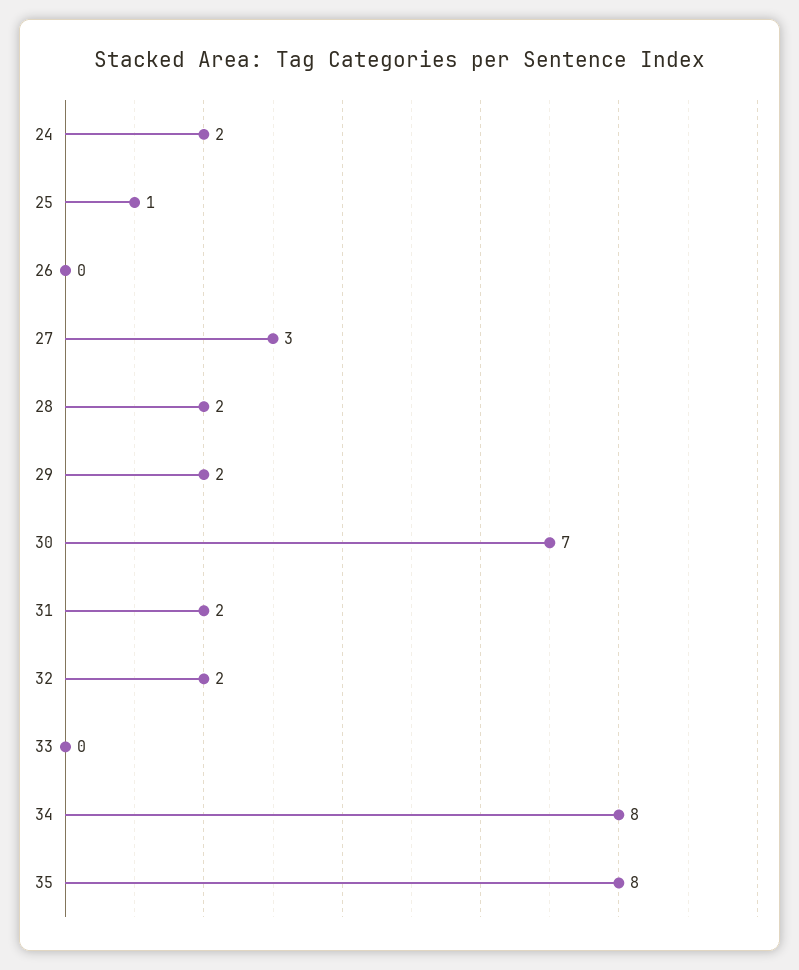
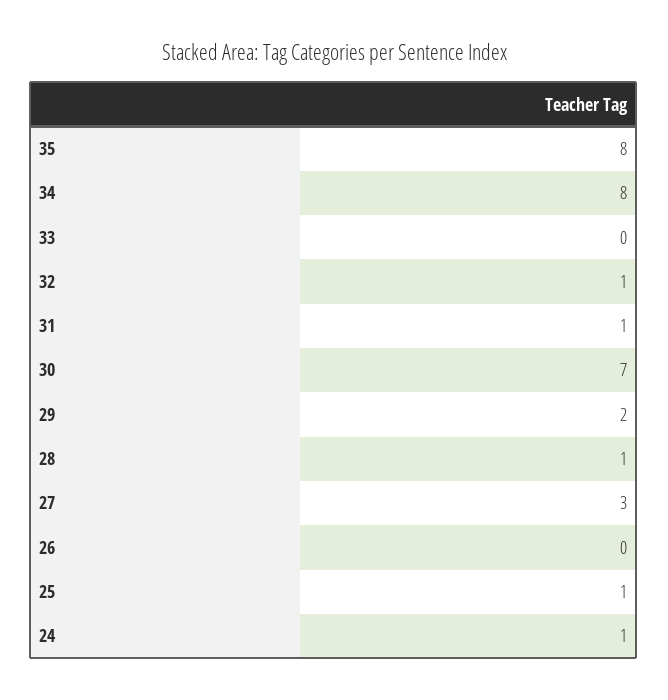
  {
-   "24": 2,
+   "24": 1,
    "25": 1,
    "26": 0,
    "27": 3,
-   "28": 2,
+   "28": 1,
    "29": 2,
    "30": 7,
-   "31": 2,
+   "31": 1,
-   "32": 2,
+   "32": 1,
    "33": 0,
    "34": 8,
    "35": 8
  }

